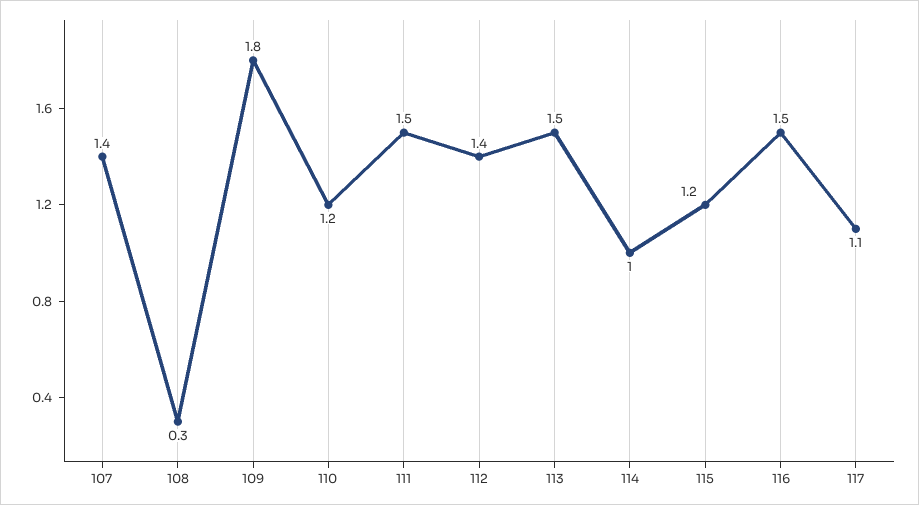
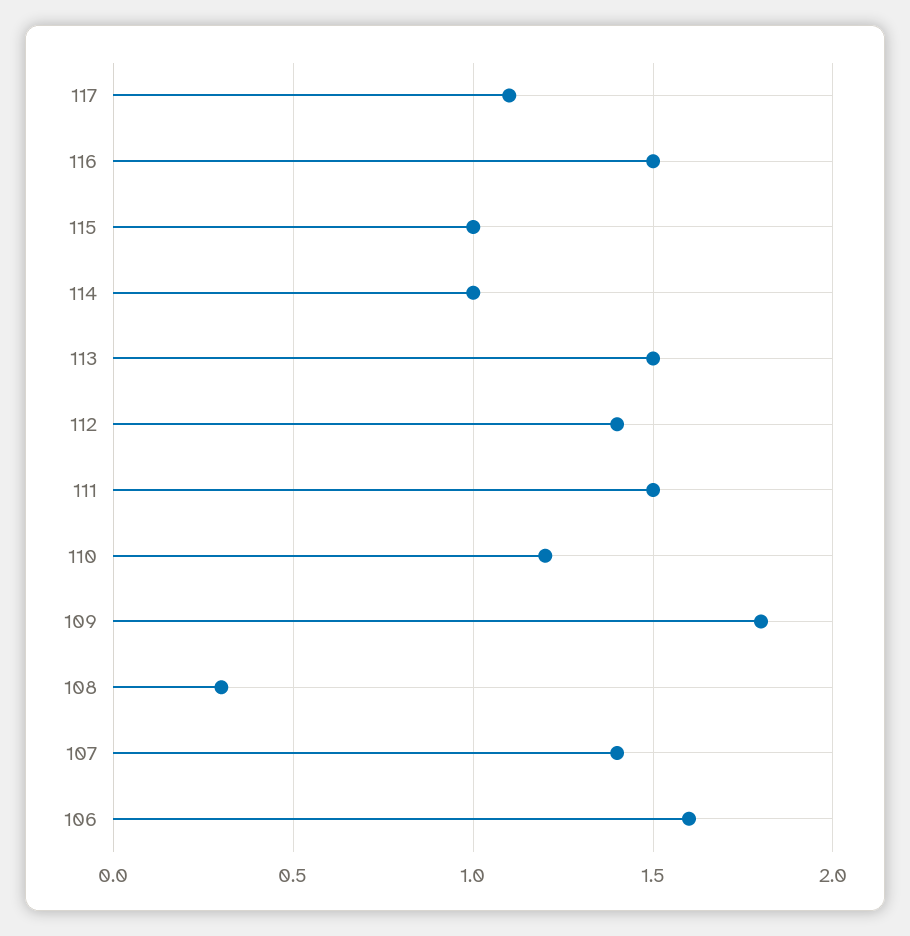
  {
    "107": 1.4,
    "108": 0.3,
    "109": 1.8,
    "110": 1.2,
    "111": 1.5,
    "112": 1.4,
    "113": 1.5,
    "114": 1,
-   "115": 1.2,
+   "115": 1,
    "116": 1.5,
-   "117": 1.1
+   "117": 1.1,
+   "106": 1.6
  }

